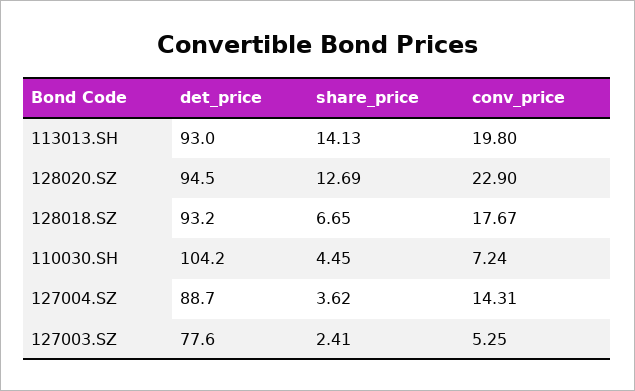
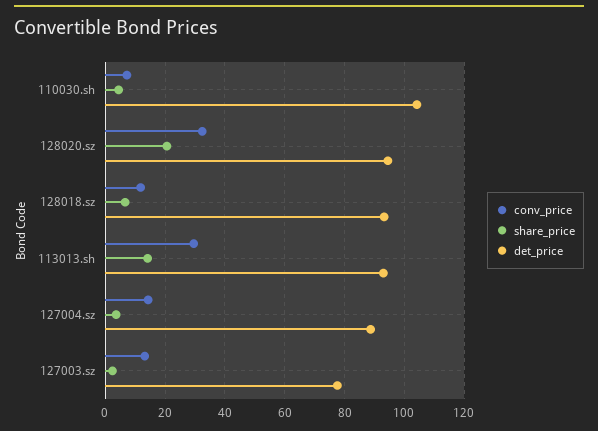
  {
    "det_price": {
      "113013.SH": 93,
      "128020.SZ": 94.5,
      "128018.SZ": 93.2,
      "110030.SH": 104.2,
      "127004.SZ": 88.7,
      "127003.SZ": 77.6
    },
    "share_price": {
      "113013.SH": 14.13,
-     "128020.SZ": 12.69,
+     "128020.SZ": 20,
      "128018.SZ": 6.65,
      "110030.SH": 4.45,
      "127004.SZ": 3.62,
      "127003.SZ": 2.41
    },
    "conv_price": {
-     "113013.SH": 19.8,
+     "113013.SH": 30,
-     "128020.SZ": 22.9,
+     "128020.SZ": 32.5,
-     "128018.SZ": 17.67,
+     "128018.SZ": 12.5,
      "110030.SH": 7.24,
      "127004.SZ": 14.31,
-     "127003.SZ": 5.25
+     "127003.SZ": 12.5
    }
  }

